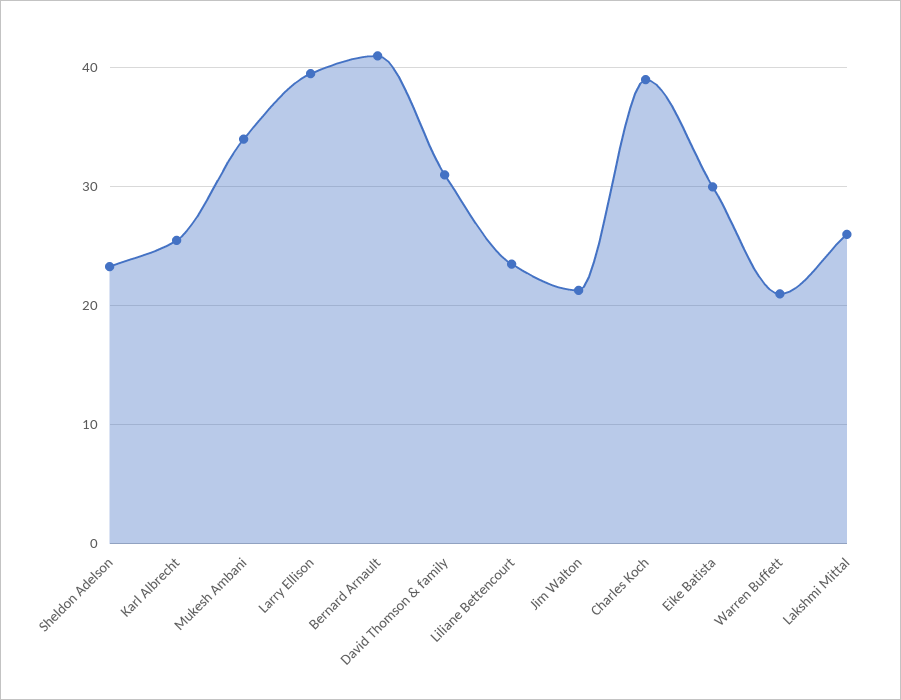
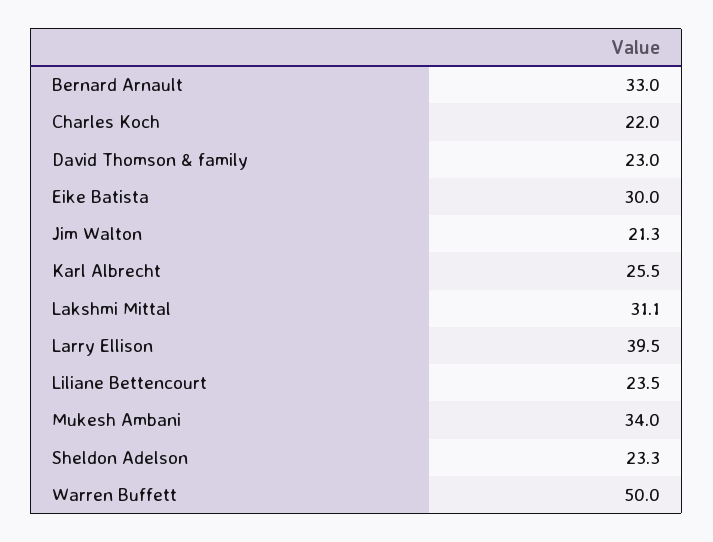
  {
    "Sheldon Adelson": 23.3,
    "Karl Albrecht": 25.5,
    "Mukesh Ambani": 34,
    "Larry Ellison": 39.5,
-   "Bernard Arnault": 41,
+   "Bernard Arnault": 33,
-   "David Thomson & family": 31,
+   "David Thomson & family": 23,
    "Liliane Bettencourt": 23.5,
    "Jim Walton": 21.3,
-   "Charles Koch": 39,
+   "Charles Koch": 22,
    "Eike Batista": 30,
-   "Warren Buffett": 21,
+   "Warren Buffett": 50,
-   "Lakshmi Mittal": 26
+   "Lakshmi Mittal": 31.1
  }

